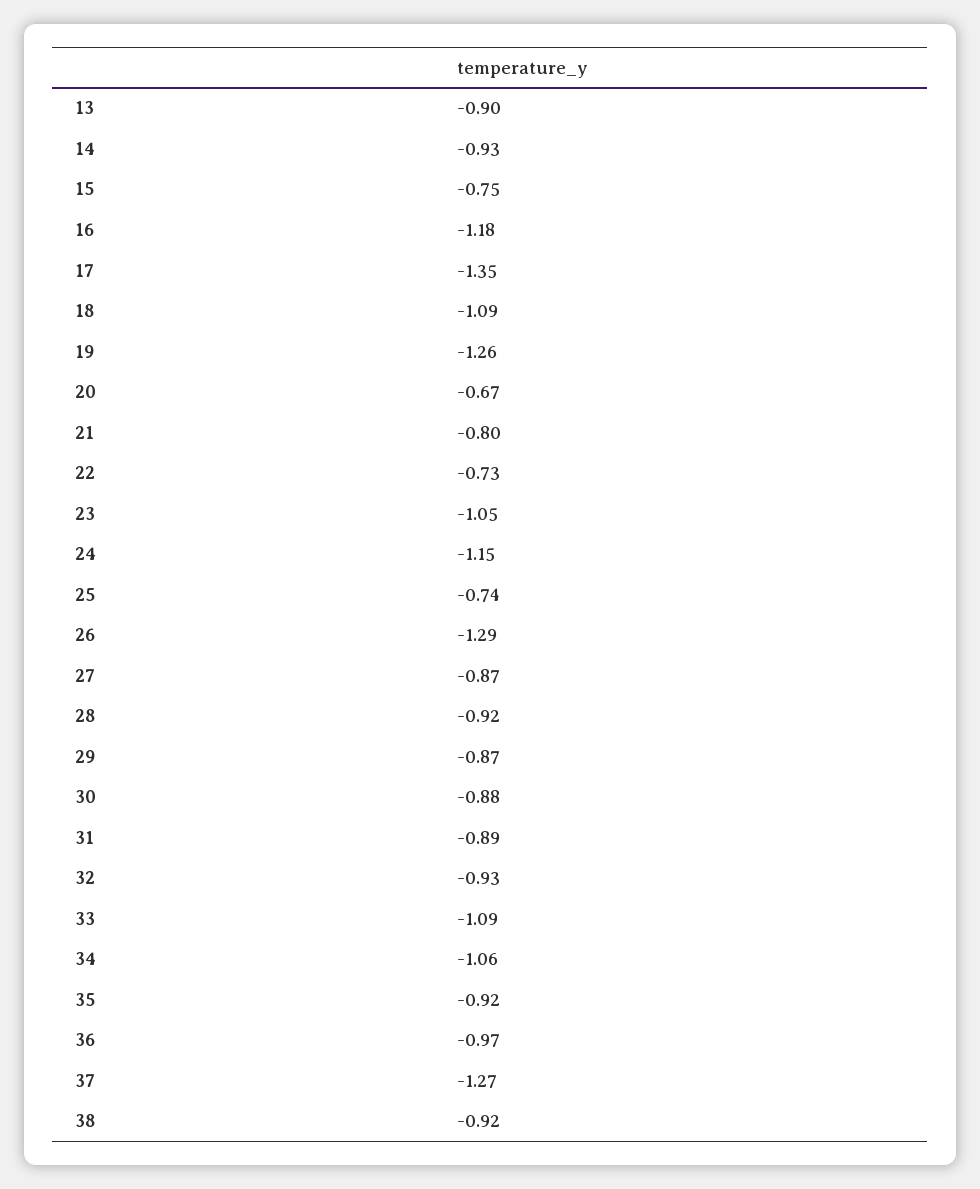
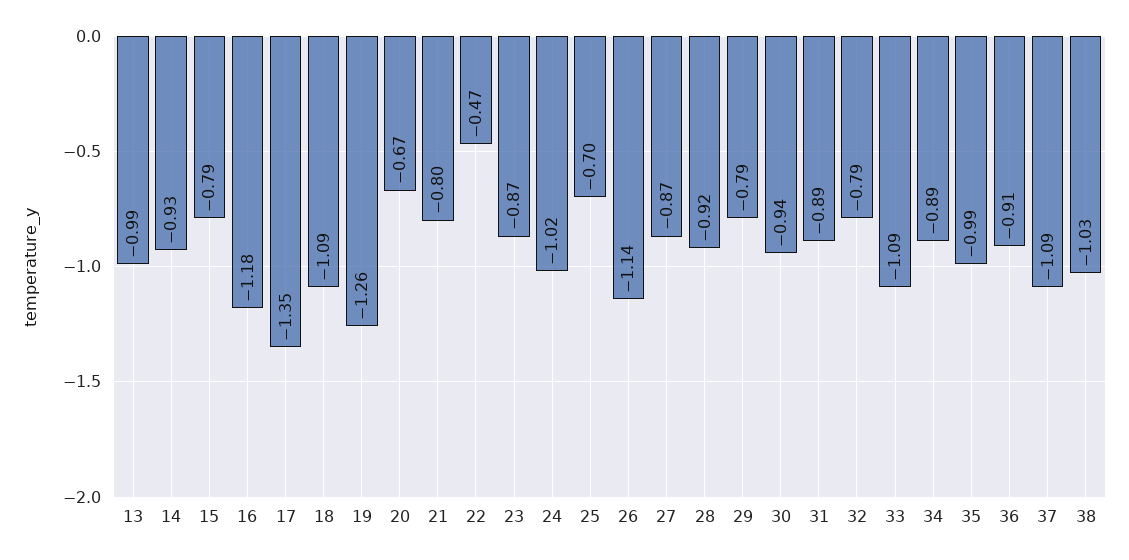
  {
-   "13": -0.9,
+   "13": -0.99,
    "14": -0.93,
-   "15": -0.75,
+   "15": -0.79,
    "16": -1.18,
    "17": -1.35,
    "18": -1.09,
    "19": -1.26,
    "20": -0.67,
    "21": -0.8,
-   "22": -0.73,
+   "22": -0.47,
-   "23": -1.05,
+   "23": -0.87,
-   "24": -1.15,
+   "24": -1.02,
-   "25": -0.74,
+   "25": -0.7,
-   "26": -1.29,
+   "26": -1.14,
    "27": -0.87,
    "28": -0.92,
-   "29": -0.87,
+   "29": -0.79,
-   "30": -0.88,
+   "30": -0.94,
    "31": -0.89,
-   "32": -0.93,
+   "32": -0.79,
    "33": -1.09,
-   "34": -1.06,
+   "34": -0.89,
-   "35": -0.92,
+   "35": -0.99,
-   "36": -0.97,
+   "36": -0.91,
-   "37": -1.27,
+   "37": -1.09,
-   "38": -0.92
+   "38": -1.03
  }

